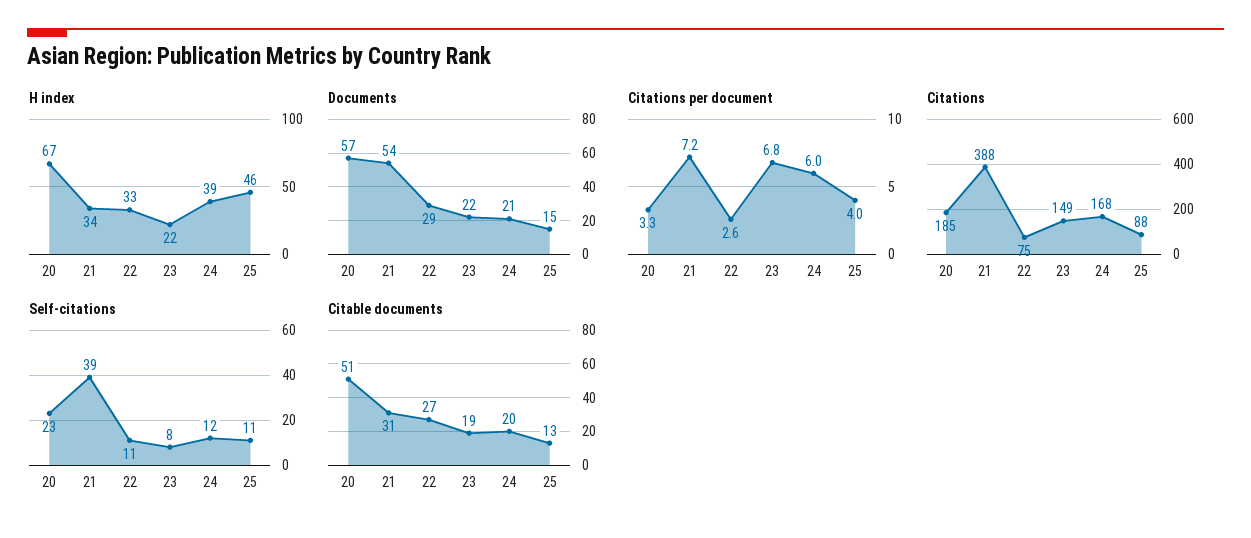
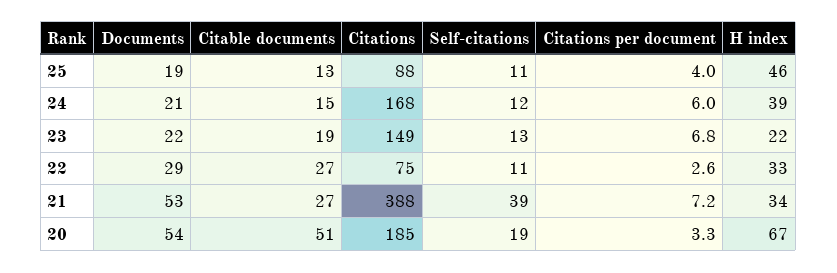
  {
    "H index": {
      "20": 67,
      "21": 34,
      "22": 33,
      "23": 22,
      "24": 39,
      "25": 46
    },
    "Documents": {
-     "20": 57,
+     "20": 54,
-     "21": 54,
+     "21": 53,
      "22": 29,
      "23": 22,
      "24": 21,
-     "25": 15
+     "25": 19
    },
    "Citations per document": {
      "20": 3.3,
      "21": 7.2,
      "22": 2.6,
      "23": 6.8,
      "24": 6,
      "25": 4
    },
    "Citations": {
      "20": 185,
      "21": 388,
      "22": 75,
      "23": 149,
      "24": 168,
      "25": 88
    },
    "Self-citations": {
-     "20": 23,
+     "20": 19,
      "21": 39,
      "22": 11,
-     "23": 8,
+     "23": 13,
      "24": 12,
      "25": 11
    },
    "Citable documents": {
      "20": 51,
-     "21": 31,
+     "21": 27,
      "22": 27,
      "23": 19,
-     "24": 20,
+     "24": 15,
      "25": 13
    }
  }

